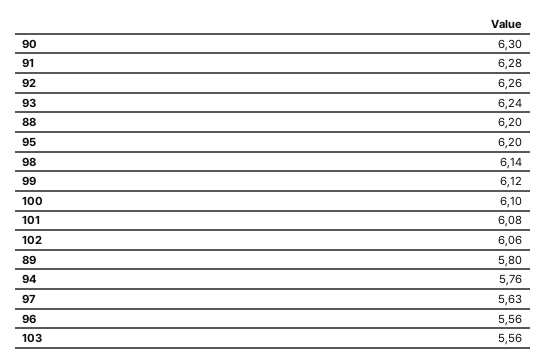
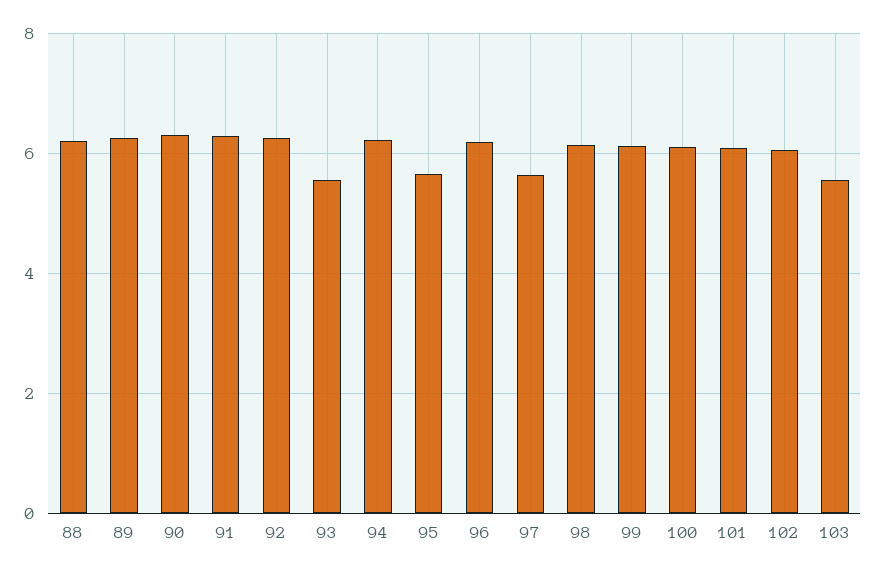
  {
    "90": 6.3,
    "91": 6.28,
    "92": 6.26,
-   "93": 6.24,
+   "93": 5.6,
    "88": 6.2,
-   "95": 6.2,
+   "95": 5.6,
    "98": 6.14,
    "99": 6.12,
    "100": 6.1,
    "101": 6.08,
    "102": 6.06,
-   "89": 5.8,
+   "89": 6.2,
-   "94": 5.76,
+   "94": 6.2,
    "97": 5.63,
-   "96": 5.56,
+   "96": 6.2,
    "103": 5.56
  }

